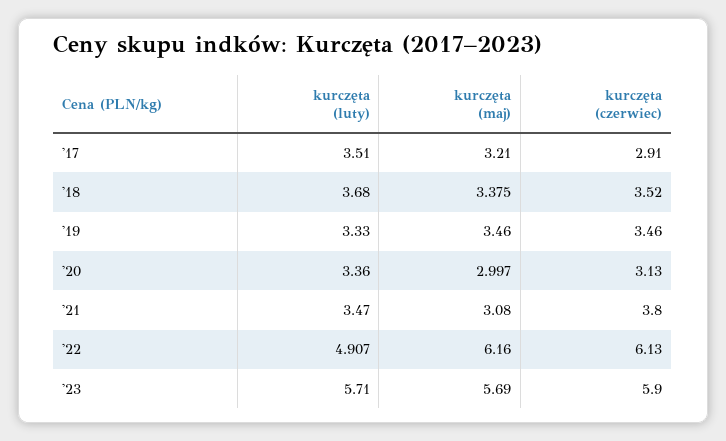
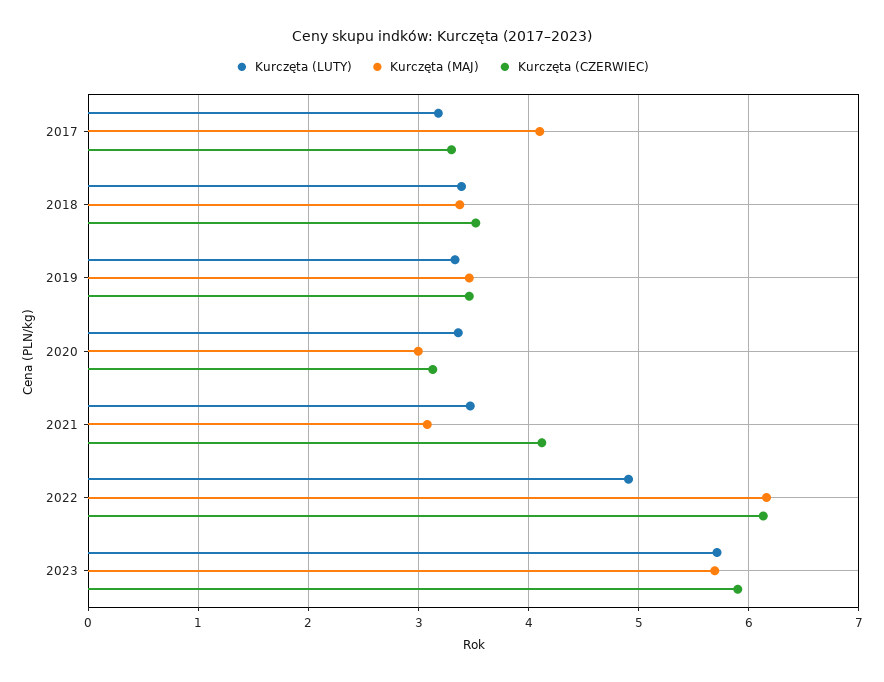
  {
    "kurczęta (luty)": {
-     "'17": 3.51,
+     "'17": 3.2,
-     "'18": 3.68,
+     "'18": 3.4,
      "'19": 3.33,
      "'20": 3.36,
      "'21": 3.47,
      "'22": 4.907,
      "'23": 5.71
    },
    "kurczęta (maj)": {
-     "'17": 3.21,
+     "'17": 4.1,
      "'18": 3.375,
      "'19": 3.46,
      "'20": 2.997,
      "'21": 3.08,
      "'22": 6.16,
      "'23": 5.69
    },
    "kurczęta (czerwiec)": {
-     "'17": 2.91,
+     "'17": 3.3,
      "'18": 3.52,
      "'19": 3.46,
      "'20": 3.13,
-     "'21": 3.8,
+     "'21": 4.1,
      "'22": 6.13,
      "'23": 5.9
    }
  }

